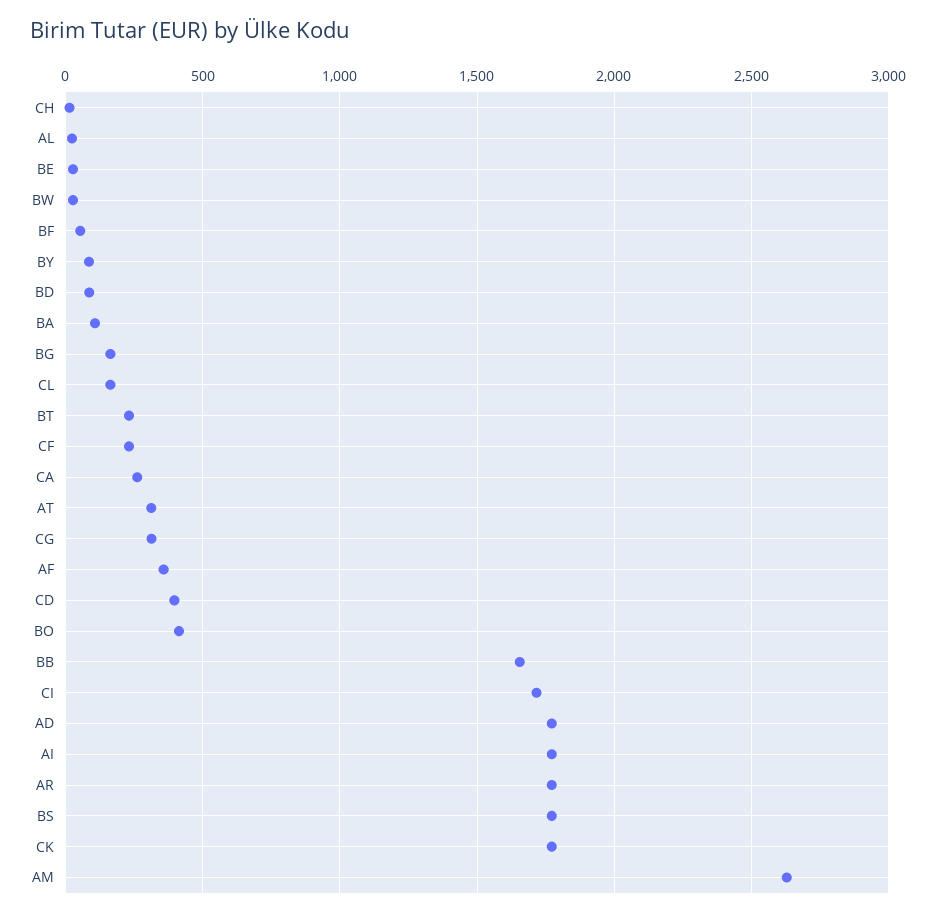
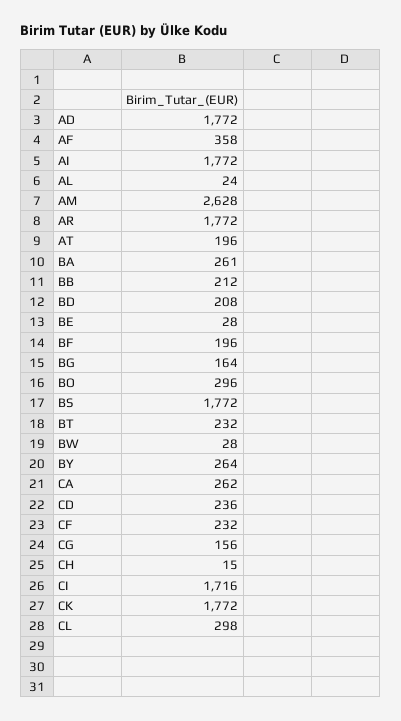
  {
    "CH": 15,
    "AL": 24,
    "BE": 28,
    "BW": 28,
-   "BF": 50,
+   "BF": 196,
-   "BY": 100,
+   "BY": 264,
-   "BD": 100,
+   "BD": 208,
-   "BA": 100,
+   "BA": 261,
    "BG": 164,
-   "CL": 150,
+   "CL": 298,
    "BT": 232,
    "CF": 232,
    "CA": 262,
-   "AT": 300,
+   "AT": 196,
-   "CG": 300,
+   "CG": 156,
    "AF": 358,
-   "CD": 400,
+   "CD": 236,
-   "BO": 400,
+   "BO": 296,
-   "BB": 1650,
+   "BB": 212,
    "CI": 1716,
    "AD": 1772,
    "AI": 1772,
    "AR": 1772,
    "BS": 1772,
    "CK": 1772,
    "AM": 2628
  }

